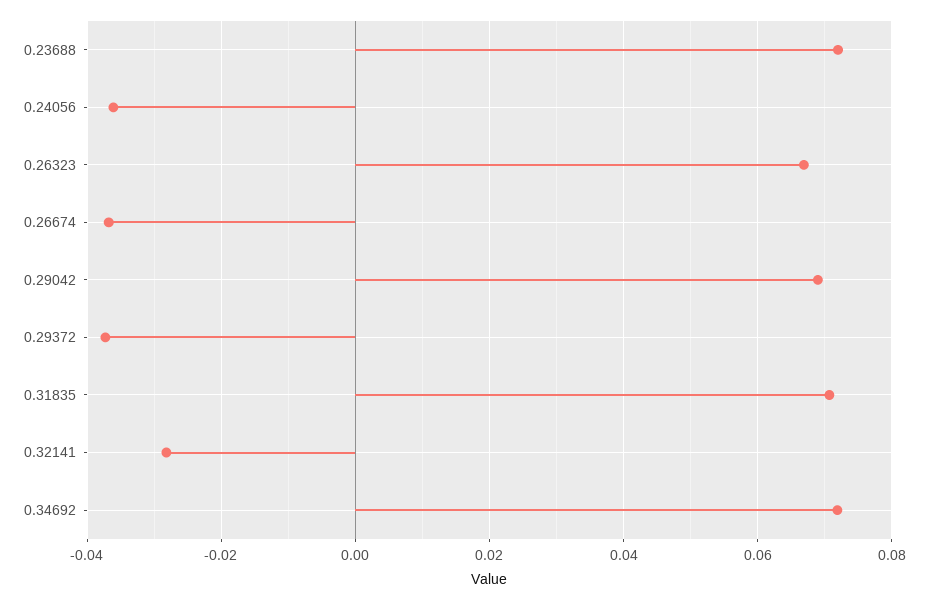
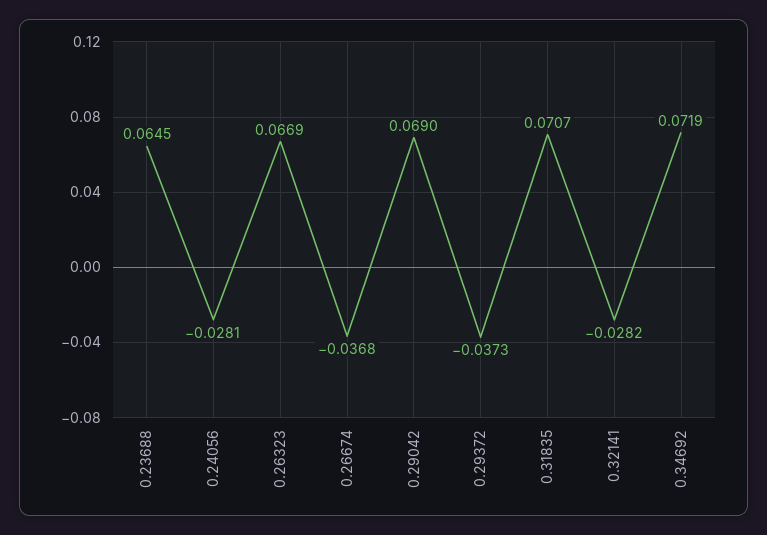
  {
-   "0.23688": 0.072,
+   "0.23688": 0.0645,
-   "0.24056": -0.036,
+   "0.24056": -0.0281,
    "0.26323": 0.0669,
    "0.26674": -0.0368,
    "0.29042": 0.069,
    "0.29372": -0.0373,
    "0.31835": 0.0707,
    "0.32141": -0.0282,
    "0.34692": 0.0719
  }

